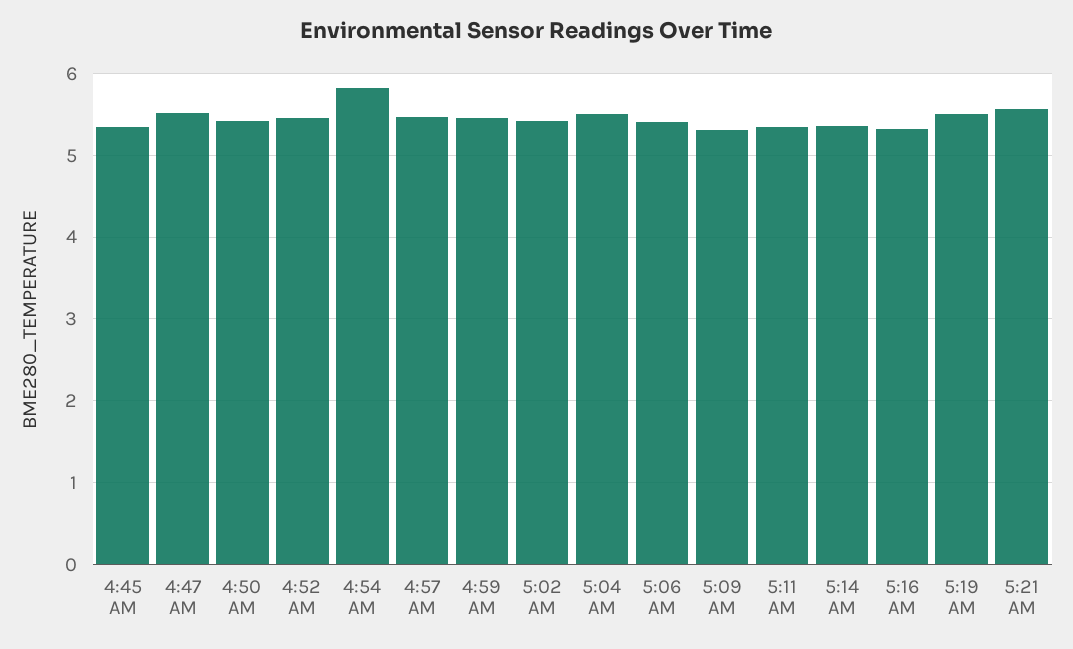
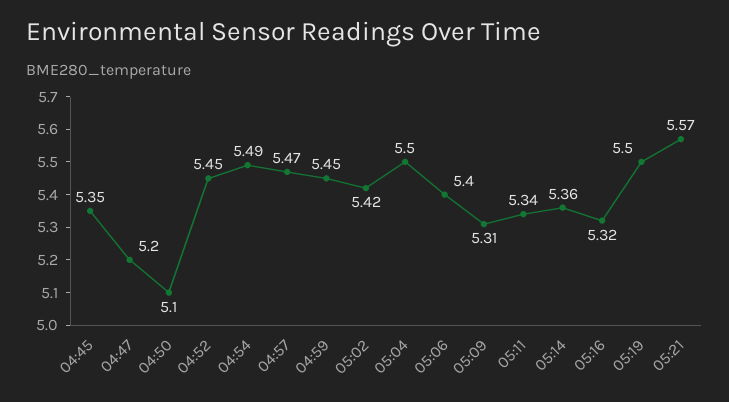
  {
    "4:45 AM": 5.35,
-   "4:47 AM": 5.5,
+   "4:47 AM": 5.2,
-   "4:50 AM": 5.4,
+   "4:50 AM": 5.1,
    "4:52 AM": 5.45,
-   "4:54 AM": 5.8,
+   "4:54 AM": 5.49,
    "4:57 AM": 5.47,
    "4:59 AM": 5.45,
    "5:02 AM": 5.42,
    "5:04 AM": 5.5,
    "5:06 AM": 5.4,
    "5:09 AM": 5.31,
    "5:11 AM": 5.34,
    "5:14 AM": 5.36,
    "5:16 AM": 5.32,
    "5:19 AM": 5.5,
    "5:21 AM": 5.57
  }

